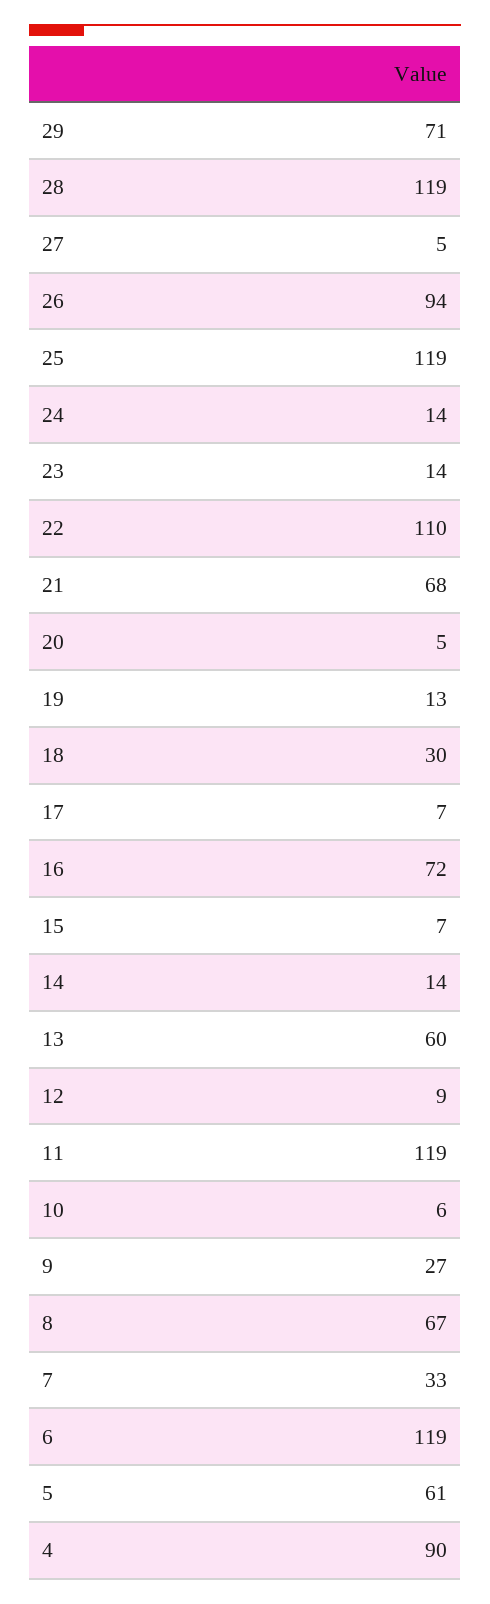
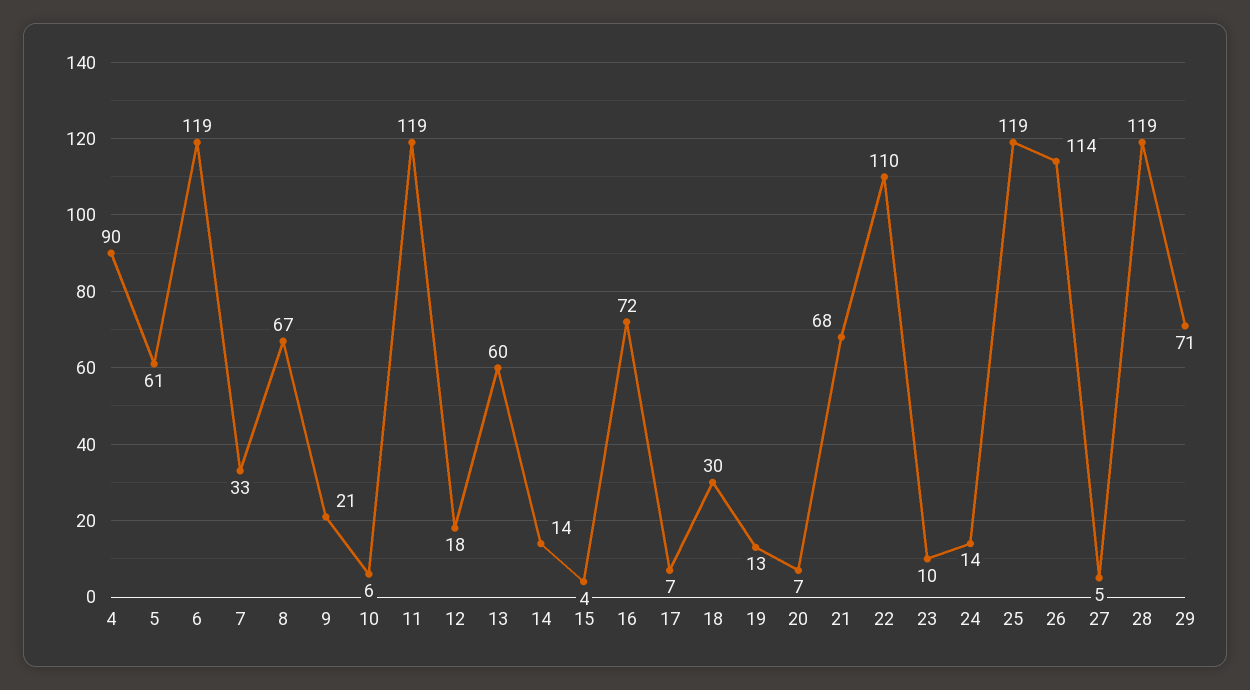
  {
    "29": 71,
    "28": 119,
    "27": 5,
-   "26": 94,
+   "26": 114,
    "25": 119,
    "24": 14,
-   "23": 14,
+   "23": 10,
    "22": 110,
    "21": 68,
-   "20": 5,
+   "20": 7,
    "19": 13,
    "18": 30,
    "17": 7,
    "16": 72,
-   "15": 7,
+   "15": 4,
    "14": 14,
    "13": 60,
-   "12": 9,
+   "12": 18,
    "11": 119,
    "10": 6,
-   "9": 27,
+   "9": 21,
    "8": 67,
    "7": 33,
    "6": 119,
    "5": 61,
    "4": 90
  }

